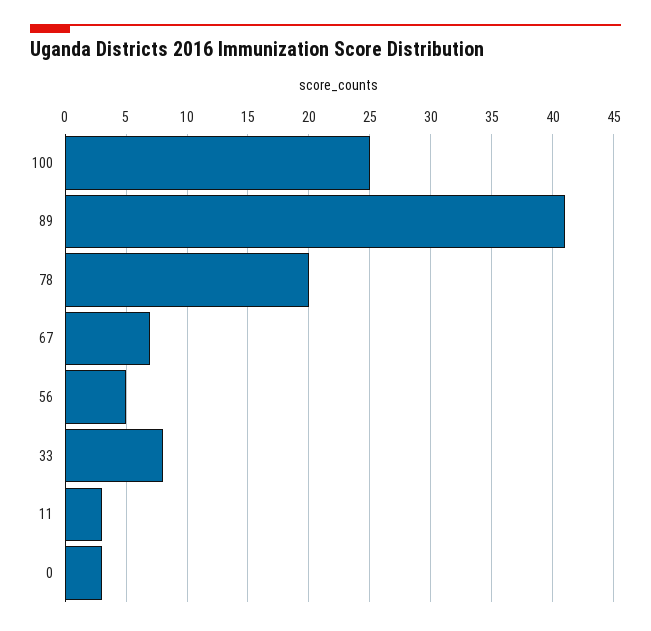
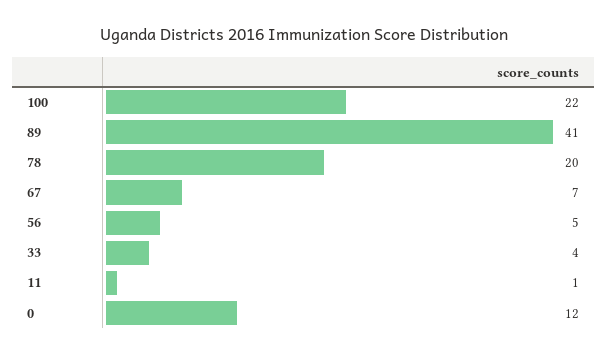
  {
-   "100": 25,
+   "100": 22,
    "89": 41,
    "78": 20,
    "67": 7,
    "56": 5,
-   "33": 8,
+   "33": 4,
-   "11": 3,
+   "11": 1,
-   "0": 3
+   "0": 12
  }

